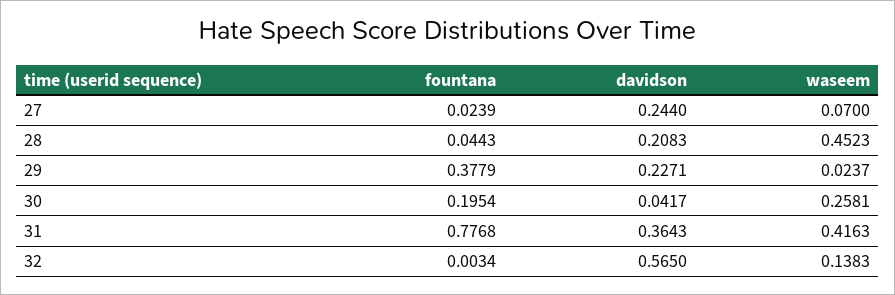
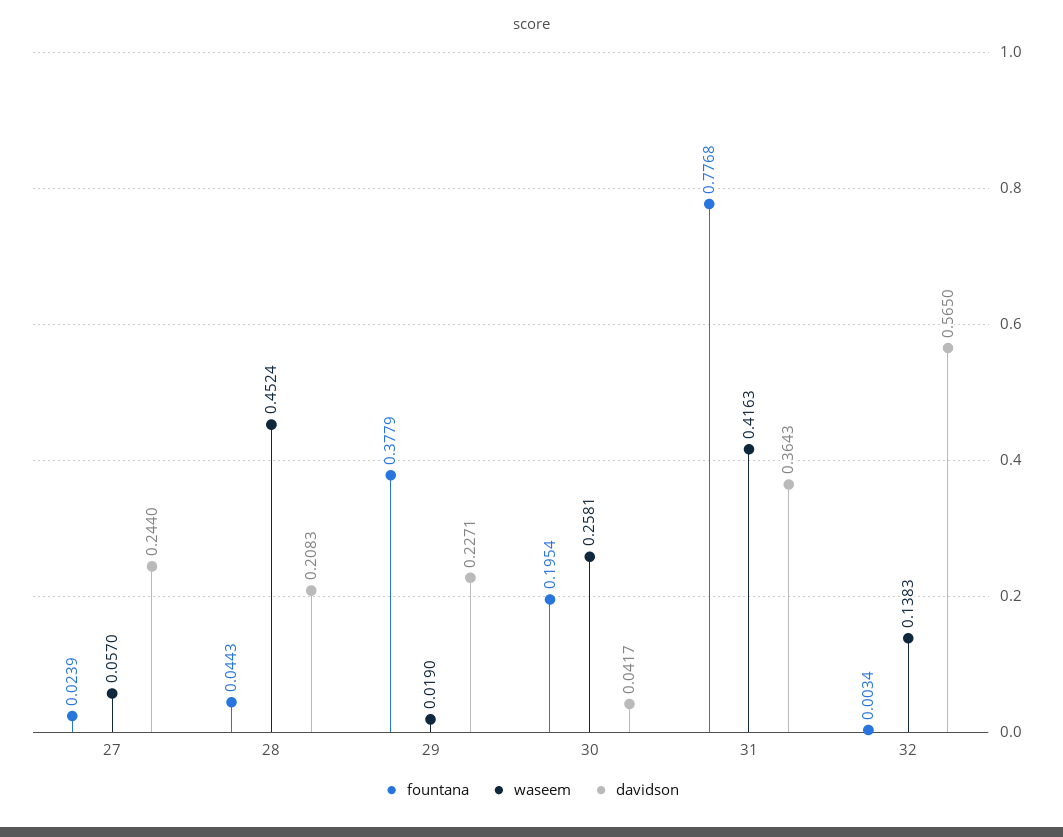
  {
    "fountana": {
      "27": 0.0239,
      "28": 0.0443,
      "29": 0.3779,
      "30": 0.1954,
      "31": 0.7768,
      "32": 0.0034
    },
    "davidson": {
      "27": 0.244,
      "28": 0.2083,
      "29": 0.2271,
      "30": 0.0417,
      "31": 0.3643,
      "32": 0.565
    },
    "waseem": {
-     "27": 0.07,
+     "27": 0.057,
-     "28": 0.4523,
+     "28": 0.4524,
-     "29": 0.0237,
+     "29": 0.019,
      "30": 0.2581,
      "31": 0.4163,
      "32": 0.1383
    }
  }

